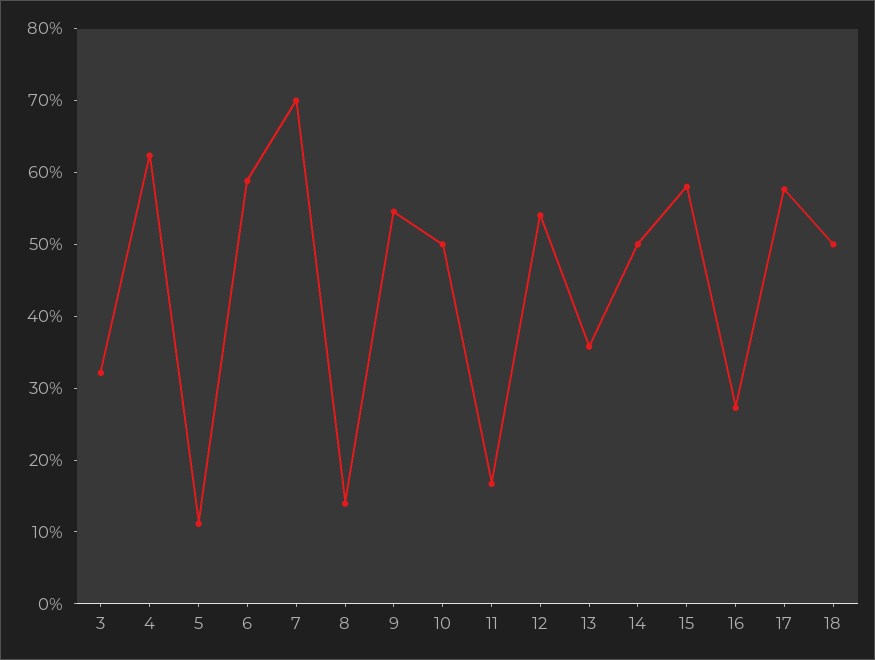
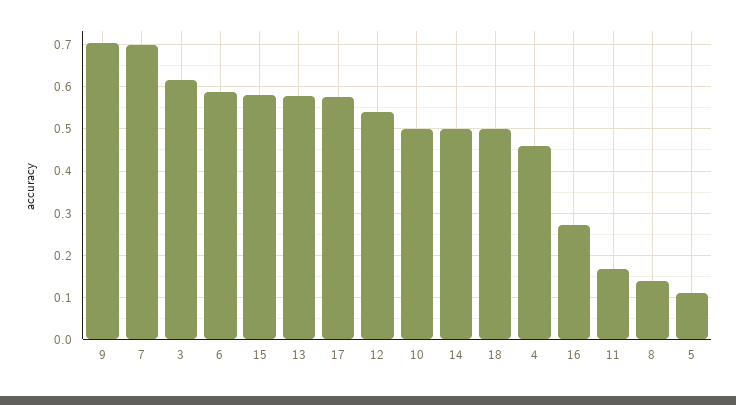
  {
-   "3": 0.32,
+   "3": 0.62,
-   "4": 0.62,
+   "4": 0.46,
    "5": 0.12,
    "6": 0.58,
    "7": 0.7,
    "8": 0.14,
-   "9": 0.54,
+   "9": 0.7,
    "10": 0.5,
    "11": 0.16,
    "12": 0.54,
-   "13": 0.36,
+   "13": 0.58,
    "14": 0.5,
    "15": 0.58,
    "16": 0.28,
    "17": 0.58,
    "18": 0.5
  }

